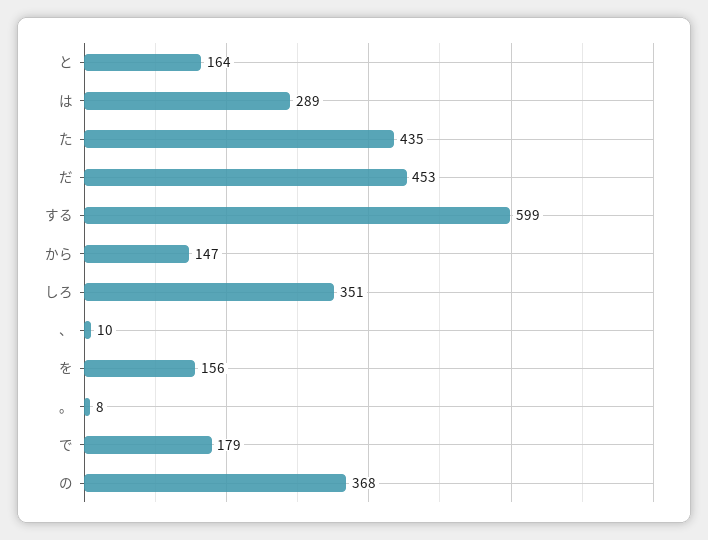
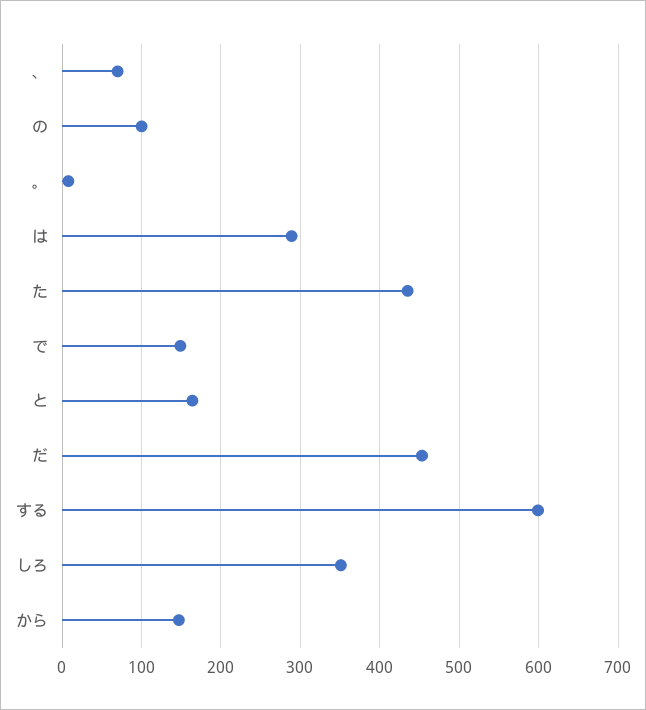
  {
    "と": 164,
    "は": 289,
    "た": 435,
    "だ": 453,
    "する": 599,
    "から": 147,
    "しろ": 351,
-   "、": 10,
+   "、": 70,
-   "を": 156,
    "。": 8,
-   "で": 179,
+   "で": 150,
-   "の": 368
+   "の": 100
  }

